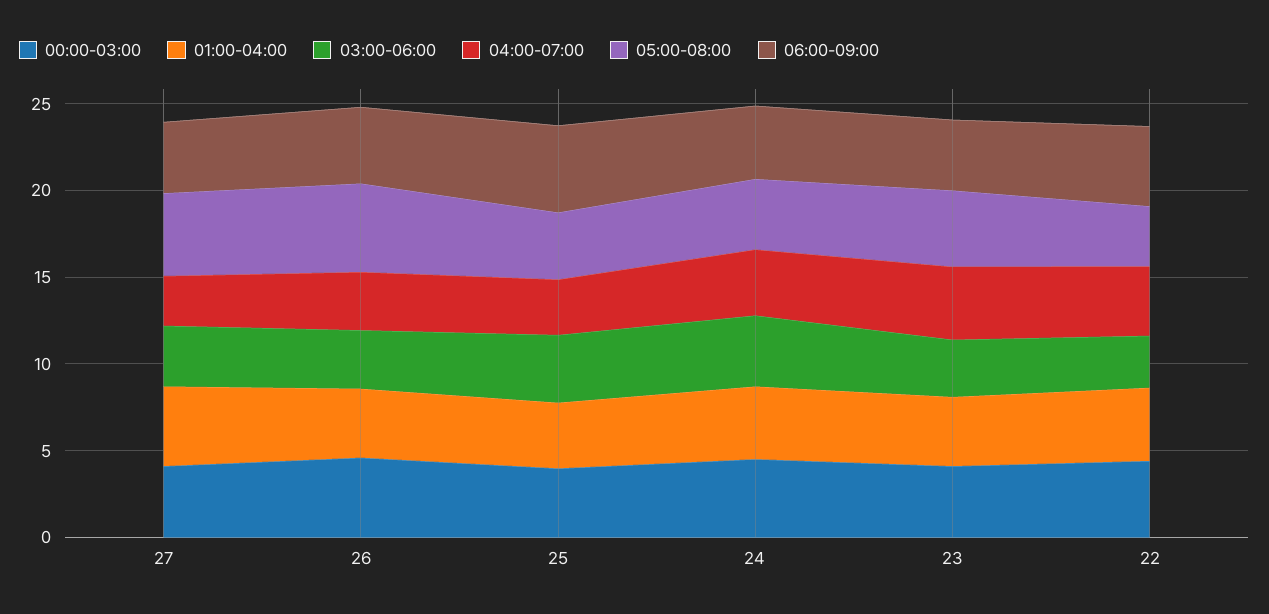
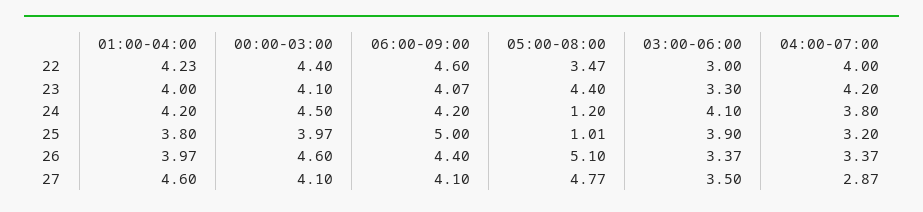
  {
    "00:00-03:00": {
      "27": 4.1,
      "26": 4.6,
      "25": 3.97,
      "24": 4.5,
      "23": 4.1,
      "22": 4.4
    },
    "01:00-04:00": {
      "27": 4.6,
      "26": 3.97,
      "25": 3.8,
      "24": 4.2,
      "23": 4,
      "22": 4.23
    },
    "03:00-06:00": {
      "27": 3.5,
      "26": 3.37,
      "25": 3.9,
      "24": 4.1,
      "23": 3.3,
      "22": 3
    },
    "04:00-07:00": {
      "27": 2.87,
      "26": 3.37,
      "25": 3.2,
      "24": 3.8,
      "23": 4.2,
      "22": 4
    },
    "05:00-08:00": {
      "27": 4.77,
      "26": 5.1,
-     "25": 4,
+     "25": 1.01,
-     "24": 4,
+     "24": 1.2,
      "23": 4.4,
      "22": 3.47
    },
    "06:00-09:00": {
      "27": 4.1,
      "26": 4.4,
      "25": 5,
      "24": 4.2,
      "23": 4.07,
      "22": 4.6
    }
  }

